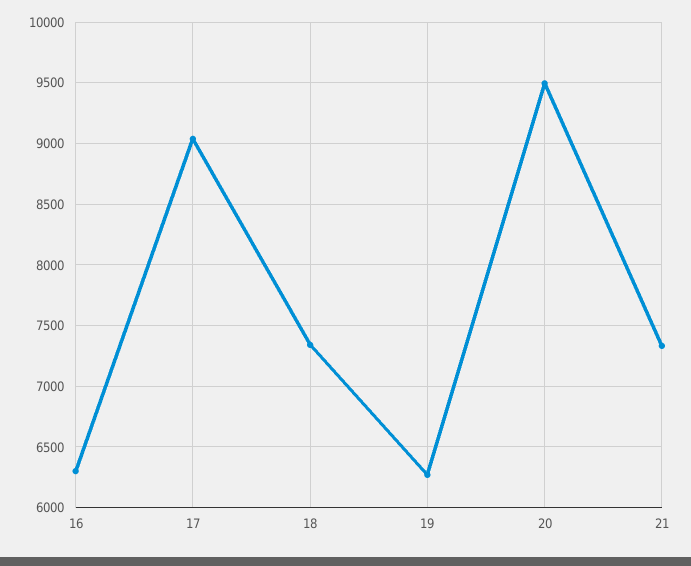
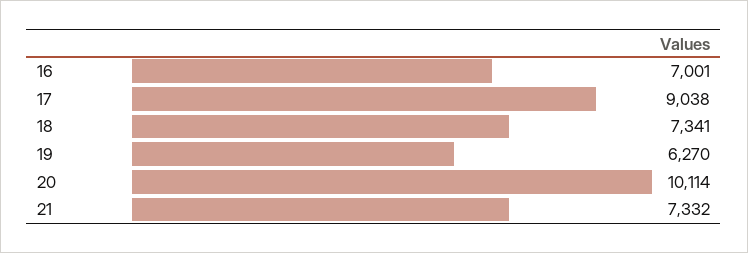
  {
-   "16": 6300,
+   "16": 7001,
    "17": 9038,
    "18": 7341,
    "19": 6270,
-   "20": 9500,
+   "20": 10114,
    "21": 7332
  }

